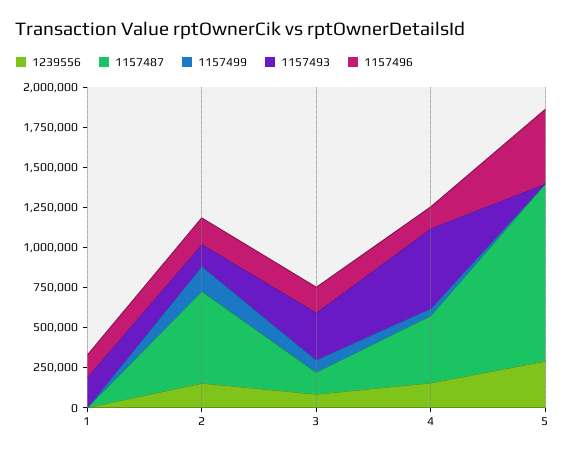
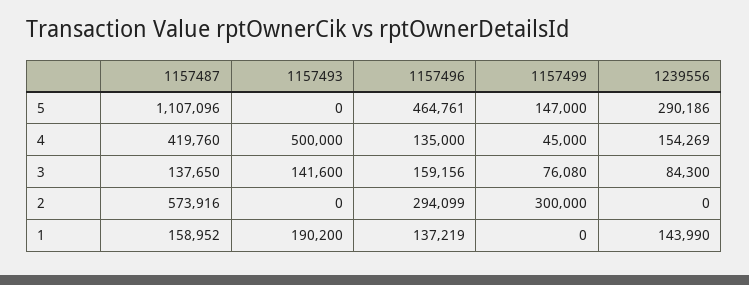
  {
    "1239556": {
-     "1": 0,
+     "1": 143990,
-     "2": 150000,
+     "2": 0,
      "3": 84300,
      "4": 154269,
      "5": 290186
    },
    "1157487": {
-     "1": 0,
+     "1": 158952,
      "2": 573916,
      "3": 137650,
      "4": 419760,
      "5": 1107096
    },
    "1157499": {
      "1": 0,
-     "2": 150000,
+     "2": 300000,
      "3": 76080,
      "4": 45000,
-     "5": 0
+     "5": 147000
    },
    "1157493": {
      "1": 190200,
-     "2": 150000,
+     "2": 0,
-     "3": 300000,
+     "3": 141600,
      "4": 500000,
      "5": 0
    },
    "1157496": {
      "1": 137219,
-     "2": 150000,
+     "2": 294099,
      "3": 159156,
      "4": 135000,
      "5": 464761
    }
  }

